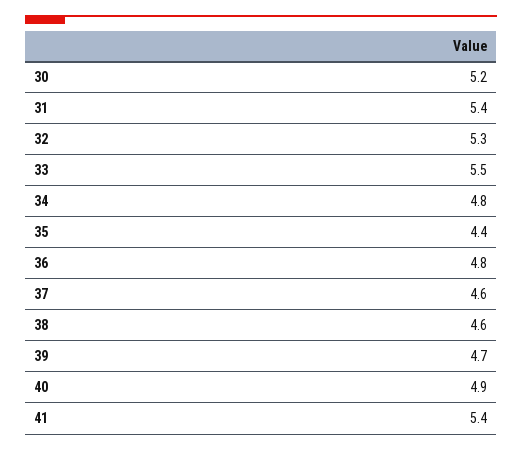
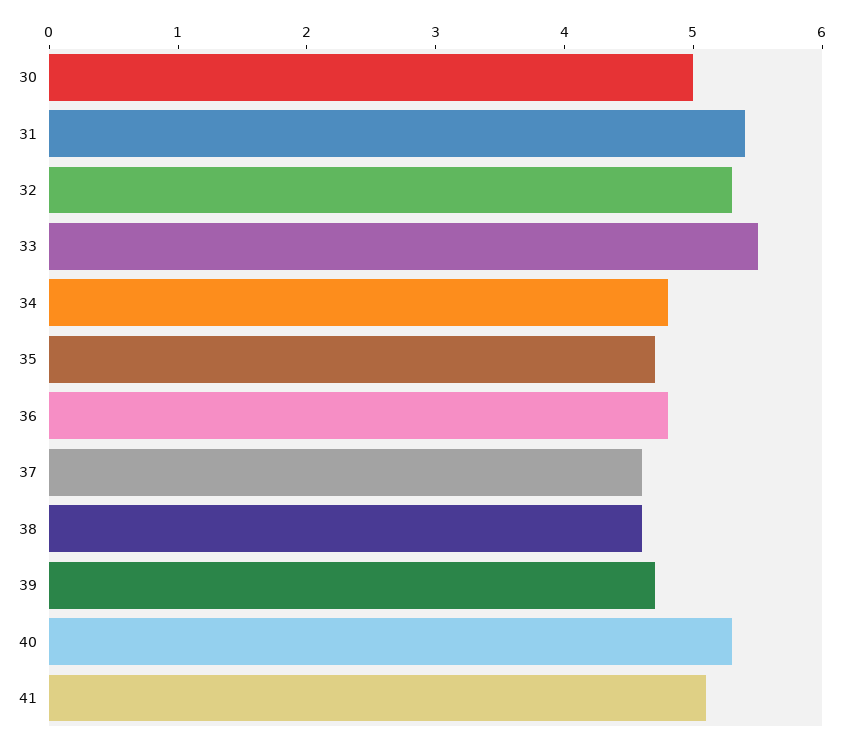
  {
-   "30": 5.2,
+   "30": 5,
    "31": 5.4,
    "32": 5.3,
    "33": 5.5,
    "34": 4.8,
-   "35": 4.4,
+   "35": 4.7,
    "36": 4.8,
    "37": 4.6,
    "38": 4.6,
    "39": 4.7,
-   "40": 4.9,
+   "40": 5.3,
-   "41": 5.4
+   "41": 5.1
  }

